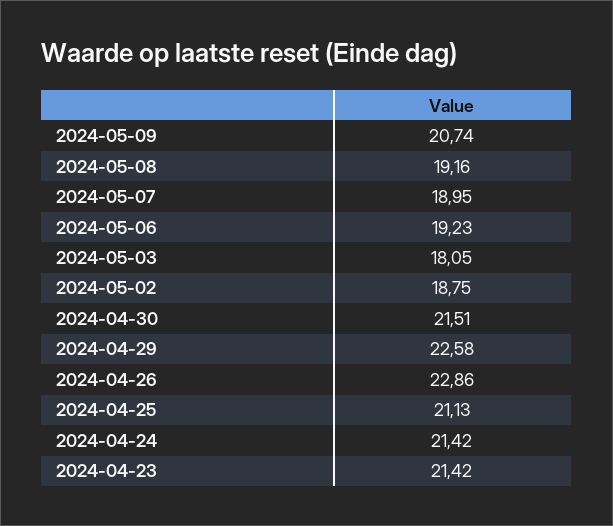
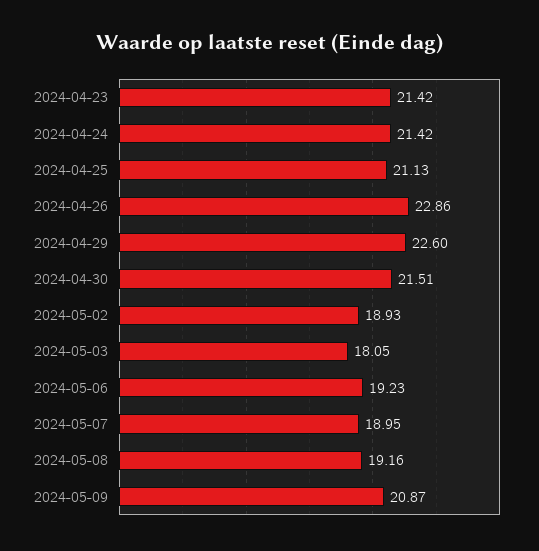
  {
-   "2024-05-09": 20.74,
+   "2024-05-09": 20.87,
    "2024-05-08": 19.16,
    "2024-05-07": 18.95,
    "2024-05-06": 19.23,
    "2024-05-03": 18.05,
-   "2024-05-02": 18.75,
+   "2024-05-02": 18.93,
    "2024-04-30": 21.51,
-   "2024-04-29": 22.58,
+   "2024-04-29": 22.6,
    "2024-04-26": 22.86,
    "2024-04-25": 21.13,
    "2024-04-24": 21.42,
    "2024-04-23": 21.42
  }

